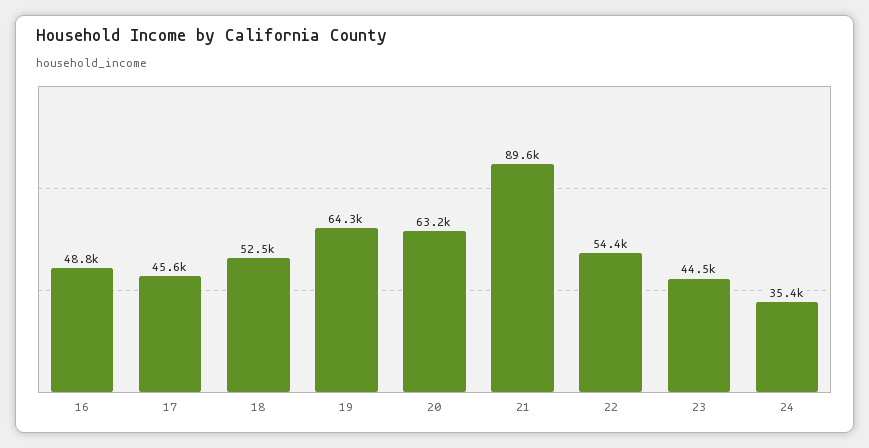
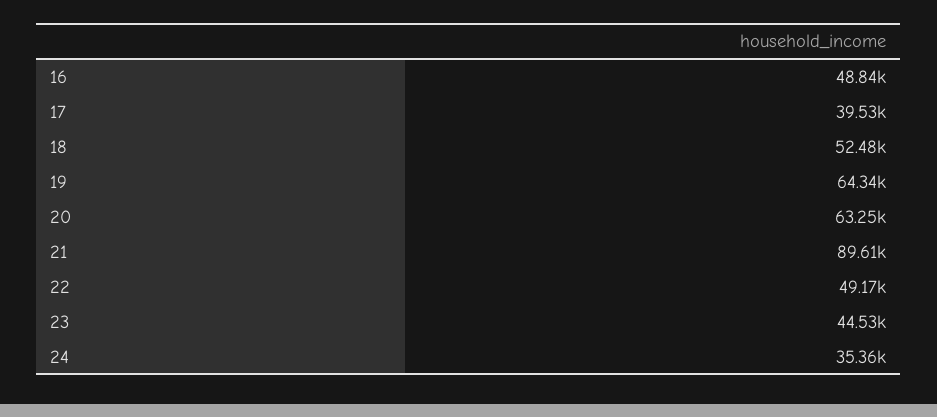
  {
    "16": 48840,
-   "17": 45600,
+   "17": 39530,
    "18": 52480,
    "19": 64340,
    "20": 63250,
    "21": 89610,
-   "22": 54400,
+   "22": 49170,
    "23": 44530,
    "24": 35360
  }

